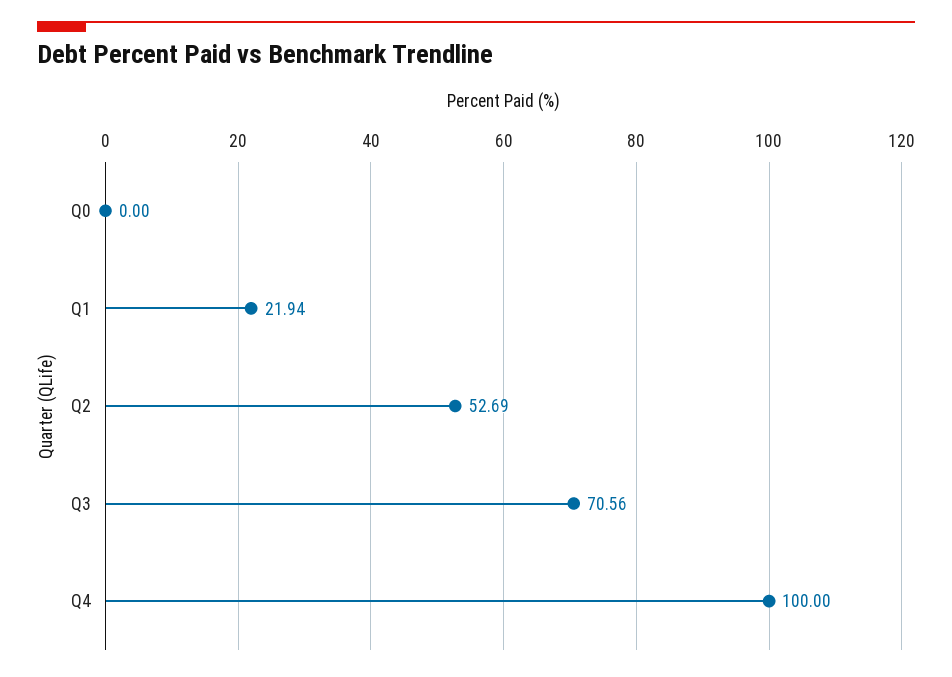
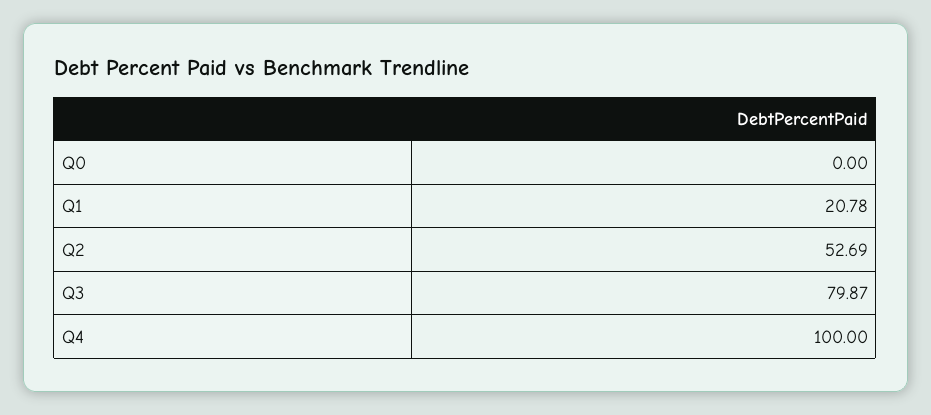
  {
    "Q0": 0,
-   "Q1": 21.94,
+   "Q1": 20.78,
    "Q2": 52.69,
-   "Q3": 70.56,
+   "Q3": 79.87,
    "Q4": 100
  }

